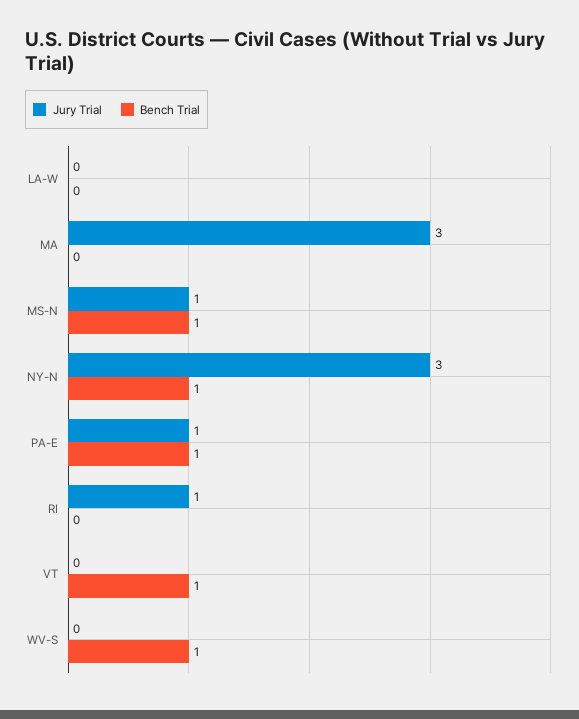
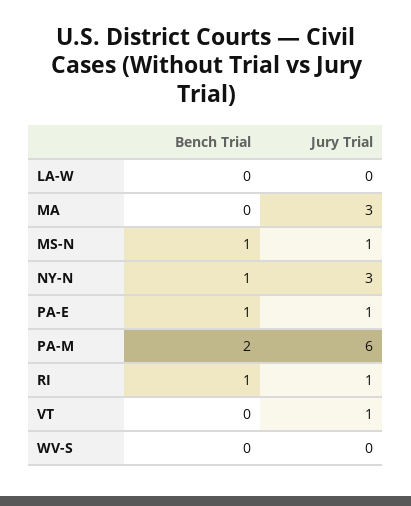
  {
    "Jury Trial": {
      "LA-W": 0,
      "MA": 3,
      "MS-N": 1,
      "NY-N": 3,
      "PA-E": 1,
      "RI": 1,
-     "VT": 0,
+     "VT": 1,
-     "WV-S": 0
+     "WV-S": 0,
+     "PA-M": 6
    },
    "Bench Trial": {
      "LA-W": 0,
      "MA": 0,
      "MS-N": 1,
      "NY-N": 1,
      "PA-E": 1,
-     "RI": 0,
+     "RI": 1,
-     "VT": 1,
+     "VT": 0,
-     "WV-S": 1
+     "WV-S": 0,
+     "PA-M": 2
    }
  }

